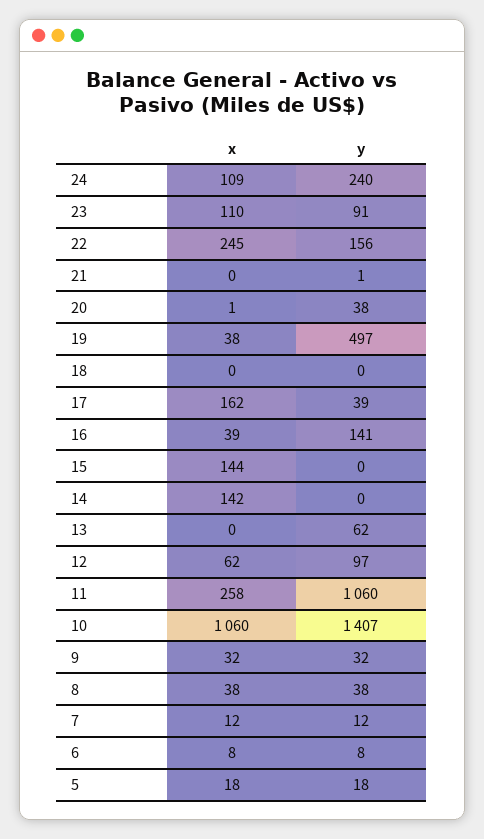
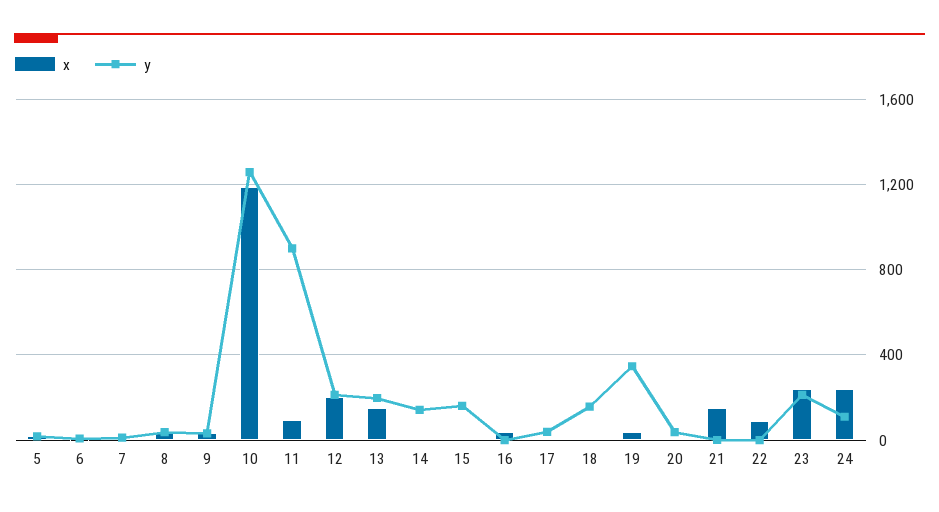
  {
    "x": {
-     "24": 109,
+     "24": 250,
-     "23": 110,
+     "23": 250,
-     "22": 245,
+     "22": 100,
-     "21": 0,
+     "21": 150,
      "20": 1,
      "19": 38,
      "18": 0,
-     "17": 162,
+     "17": 0,
      "16": 39,
-     "15": 144,
+     "15": 0,
-     "14": 142,
+     "14": 0,
-     "13": 0,
+     "13": 150,
-     "12": 62,
+     "12": 200,
-     "11": 258,
+     "11": 100,
-     "10": 1060,
+     "10": 1200,
      "9": 32,
      "8": 38,
      "7": 12,
      "6": 8,
      "5": 18
    },
    "y": {
-     "24": 240,
+     "24": 100,
-     "23": 91,
+     "23": 200,
-     "22": 156,
+     "22": 0,
      "21": 1,
      "20": 38,
-     "19": 497,
+     "19": 350,
-     "18": 0,
+     "18": 150,
      "17": 39,
-     "16": 141,
+     "16": 0,
-     "15": 0,
+     "15": 150,
-     "14": 0,
+     "14": 150,
-     "13": 62,
+     "13": 200,
-     "12": 97,
+     "12": 200,
-     "11": 1060,
+     "11": 900,
-     "10": 1407,
+     "10": 1250,
      "9": 32,
      "8": 38,
      "7": 12,
      "6": 8,
      "5": 18
    }
  }

